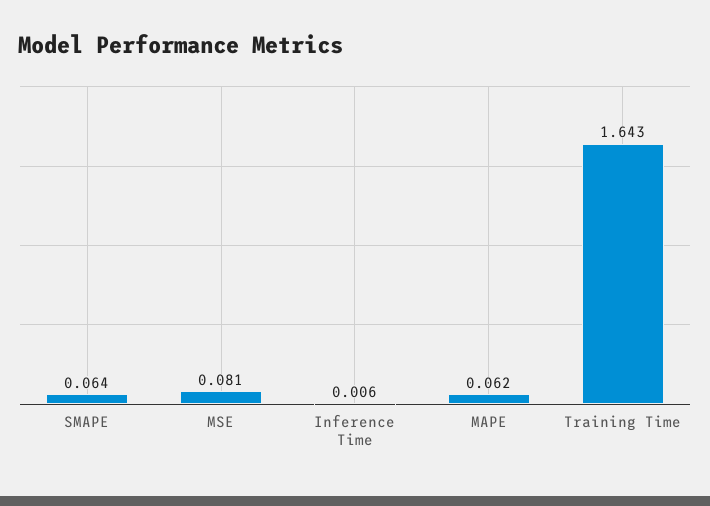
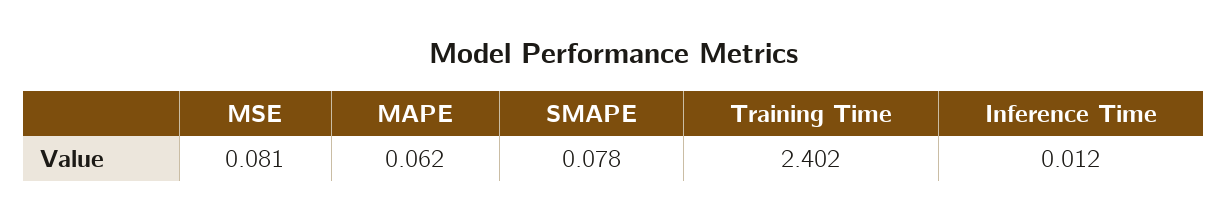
  {
-   "SMAPE": 0.064,
+   "SMAPE": 0.078,
    "MSE": 0.081,
-   "Inference Time": 0.006,
+   "Inference Time": 0.012,
    "MAPE": 0.062,
-   "Training Time": 1.643
+   "Training Time": 2.402
  }

